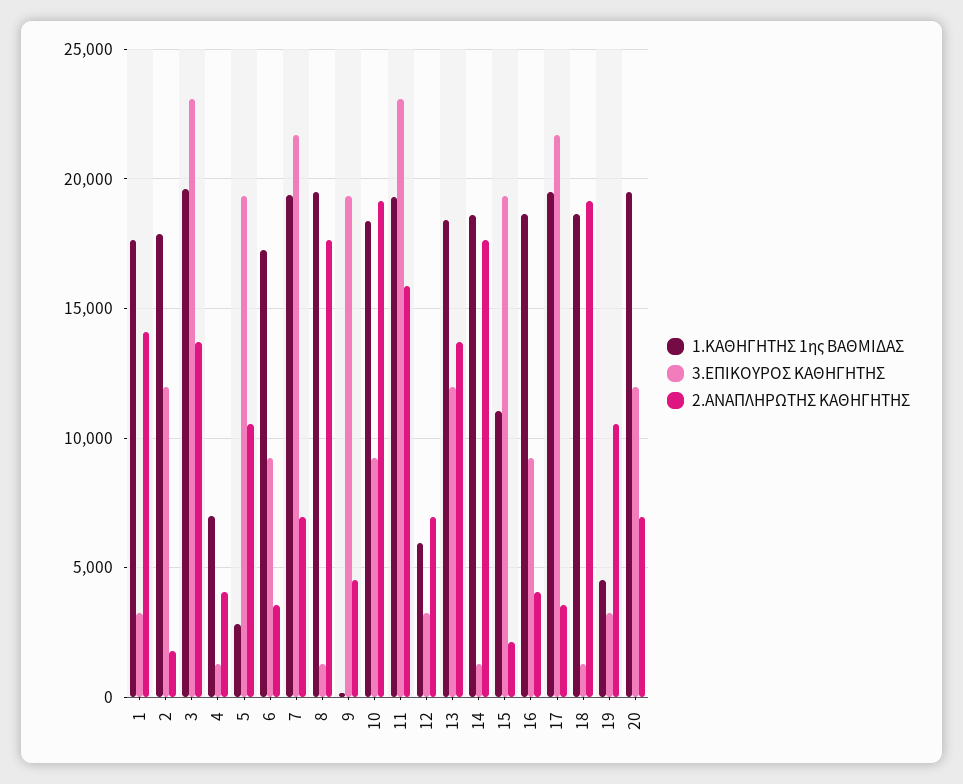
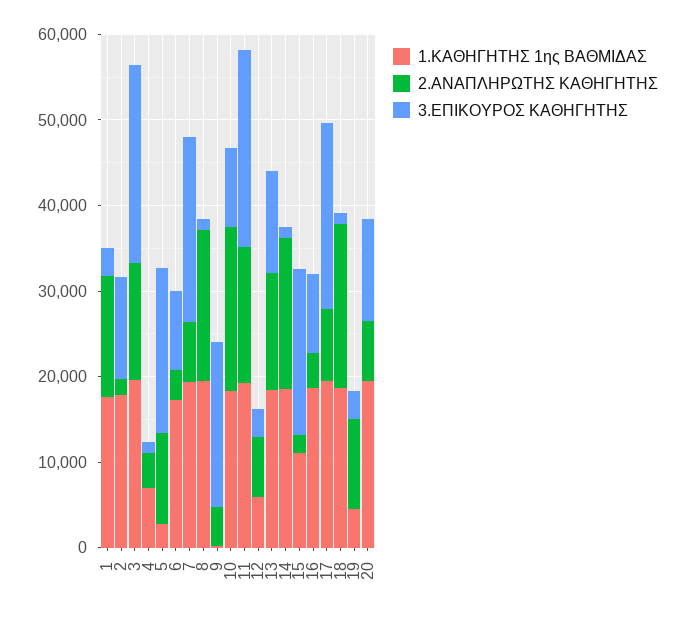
  {
    "1.ΚΑΘΗΓΗΤΗΣ 1ης ΒΑΘΜΙΔΑΣ": {
      "1": 17500,
      "2": 18000,
      "3": 19500,
      "4": 7000,
      "5": 3000,
      "6": 17000,
      "7": 19500,
      "8": 19500,
      "9": 0,
      "10": 18500,
      "11": 19500,
      "12": 6000,
      "13": 18500,
      "14": 18500,
      "15": 11000,
      "16": 18500,
      "17": 19500,
      "18": 18500,
      "19": 4500,
      "20": 19500
    },
    "3.ΕΠΙΚΟΥΡΟΣ ΚΑΘΗΓΗΤΗΣ": {
      "1": 3500,
      "2": 12000,
      "3": 23000,
      "4": 1500,
      "5": 19500,
      "6": 9000,
      "7": 21500,
      "8": 1500,
      "9": 19500,
      "10": 9000,
      "11": 23000,
      "12": 3500,
      "13": 12000,
      "14": 1500,
      "15": 19500,
      "16": 9000,
      "17": 21500,
      "18": 1500,
      "19": 3500,
      "20": 12000
    },
    "2.ΑΝΑΠΛΗΡΩΤΗΣ ΚΑΘΗΓΗΤΗΣ": {
      "1": 14000,
      "2": 2000,
      "3": 13500,
      "4": 4000,
      "5": 10500,
      "6": 3500,
      "7": 7000,
      "8": 17500,
      "9": 4500,
      "10": 19000,
      "11": 16000,
      "12": 7000,
      "13": 13500,
      "14": 17500,
      "15": 2000,
      "16": 4000,
-     "17": 3500,
+     "17": 8000,
      "18": 19000,
      "19": 10500,
      "20": 7000
    }
  }

